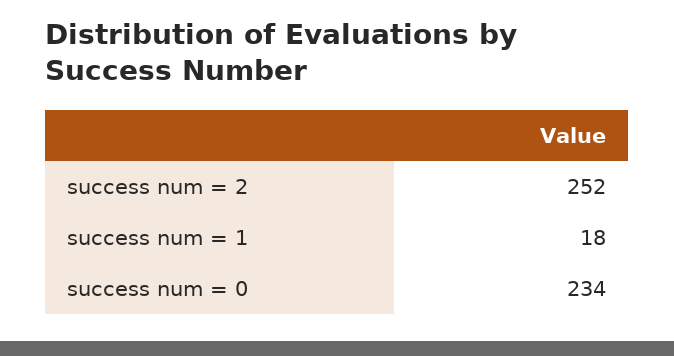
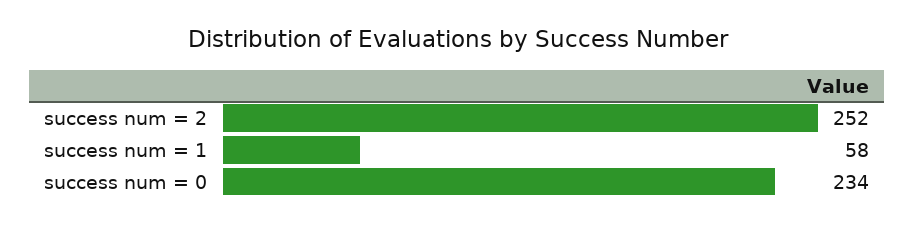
  {
    "success num = 2": 252,
-   "success num = 1": 18,
+   "success num = 1": 58,
    "success num = 0": 234
  }

